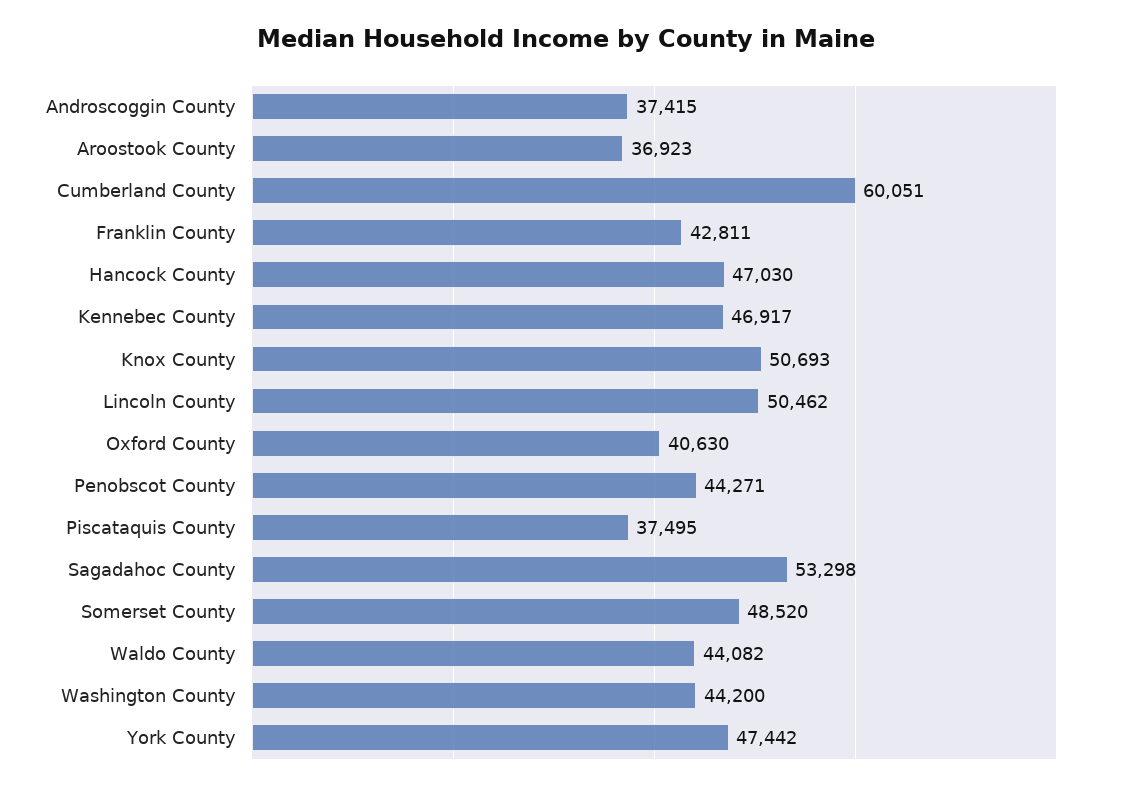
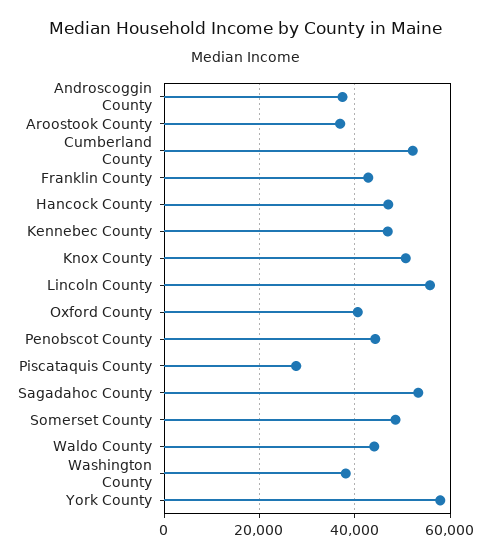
  {
    "Androscoggin County": 37415,
    "Aroostook County": 36923,
-   "Cumberland County": 60051,
+   "Cumberland County": 52000,
    "Franklin County": 42811,
    "Hancock County": 47030,
    "Kennebec County": 46917,
    "Knox County": 50693,
-   "Lincoln County": 50462,
+   "Lincoln County": 56000,
    "Oxford County": 40630,
    "Penobscot County": 44271,
-   "Piscataquis County": 37495,
+   "Piscataquis County": 28000,
    "Sagadahoc County": 53298,
    "Somerset County": 48520,
    "Waldo County": 44082,
-   "Washington County": 44200,
+   "Washington County": 38000,
-   "York County": 47442
+   "York County": 58000
  }

